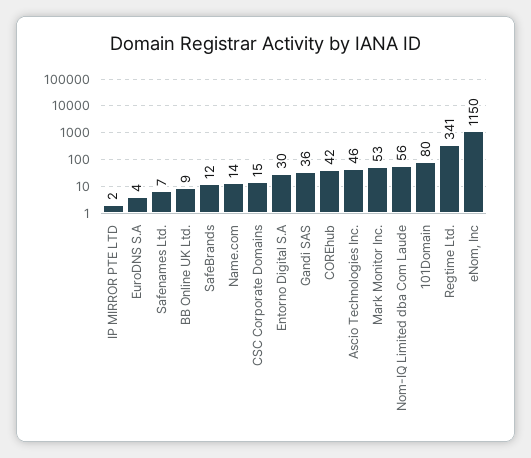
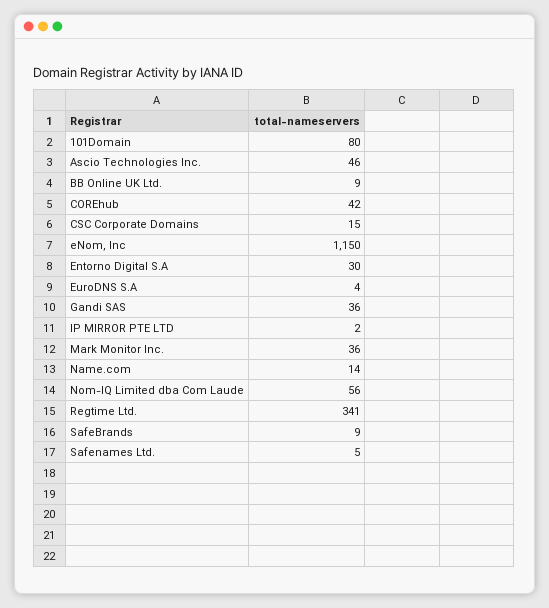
  {
    "IP MIRROR PTE LTD": 2,
    "EuroDNS S.A": 4,
-   "Safenames Ltd.": 7,
+   "Safenames Ltd.": 5,
    "BB Online UK Ltd.": 9,
-   "SafeBrands": 12,
+   "SafeBrands": 9,
    "Name.com": 14,
    "CSC Corporate Domains": 15,
    "Entorno Digital S.A": 30,
    "Gandi SAS": 36,
    "COREhub": 42,
    "Ascio Technologies Inc.": 46,
-   "Mark Monitor Inc.": 53,
+   "Mark Monitor Inc.": 36,
    "Nom-IQ Limited dba Com Laude": 56,
    "101Domain": 80,
    "Regtime Ltd.": 341,
    "eNom, Inc": 1150
  }

